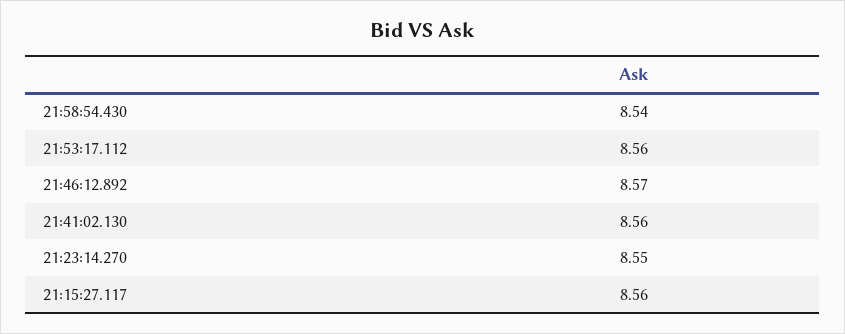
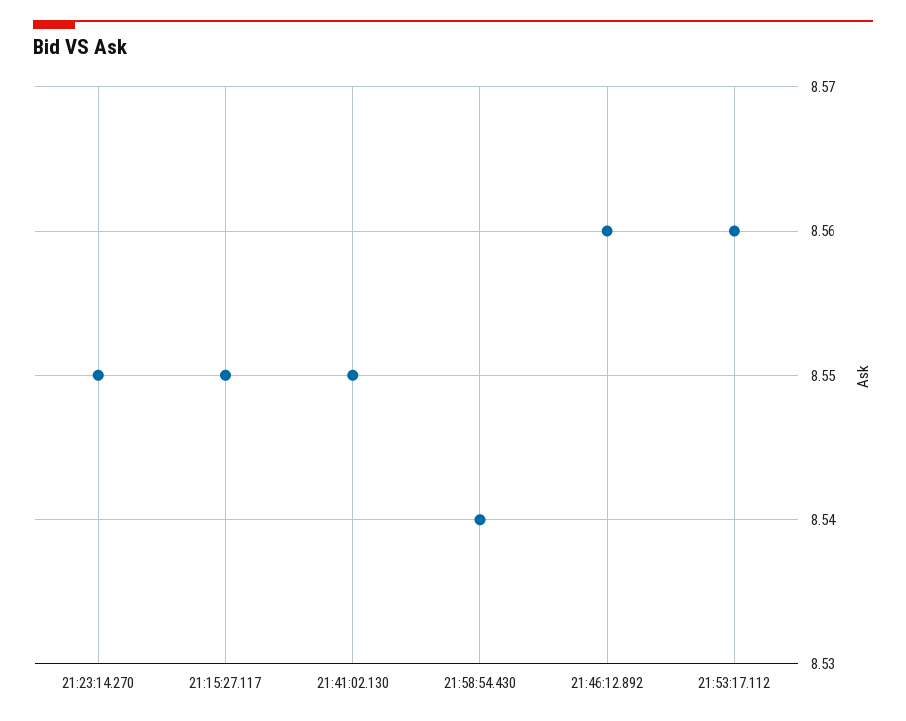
  {
    "21:58:54.430": 8.54,
    "21:53:17.112": 8.56,
-   "21:46:12.892": 8.57,
+   "21:46:12.892": 8.56,
-   "21:41:02.130": 8.56,
+   "21:41:02.130": 8.55,
    "21:23:14.270": 8.55,
-   "21:15:27.117": 8.56
+   "21:15:27.117": 8.55
  }

